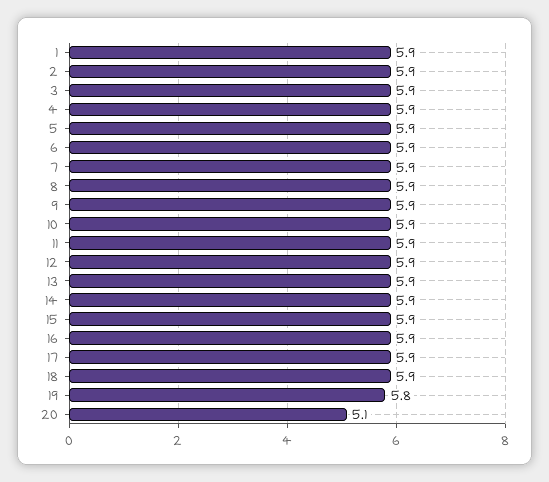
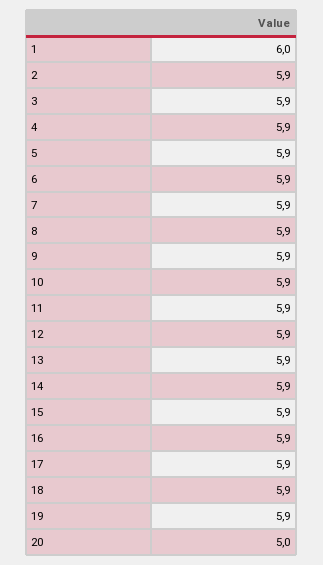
  {
-   "1": 5.9,
+   "1": 6,
    "2": 5.9,
    "3": 5.9,
    "4": 5.9,
    "5": 5.9,
    "6": 5.9,
    "7": 5.9,
    "8": 5.9,
    "9": 5.9,
    "10": 5.9,
    "11": 5.9,
    "12": 5.9,
    "13": 5.9,
    "14": 5.9,
    "15": 5.9,
    "16": 5.9,
    "17": 5.9,
    "18": 5.9,
-   "19": 5.8,
+   "19": 5.9,
-   "20": 5.1
+   "20": 5
  }

